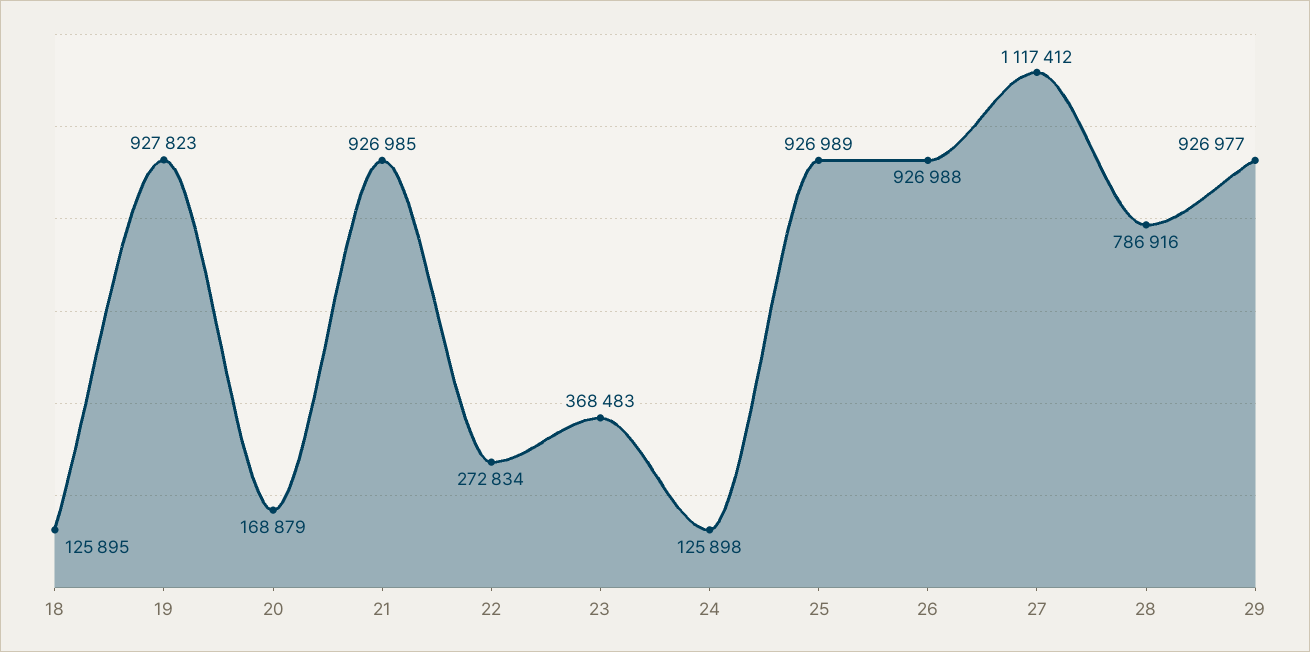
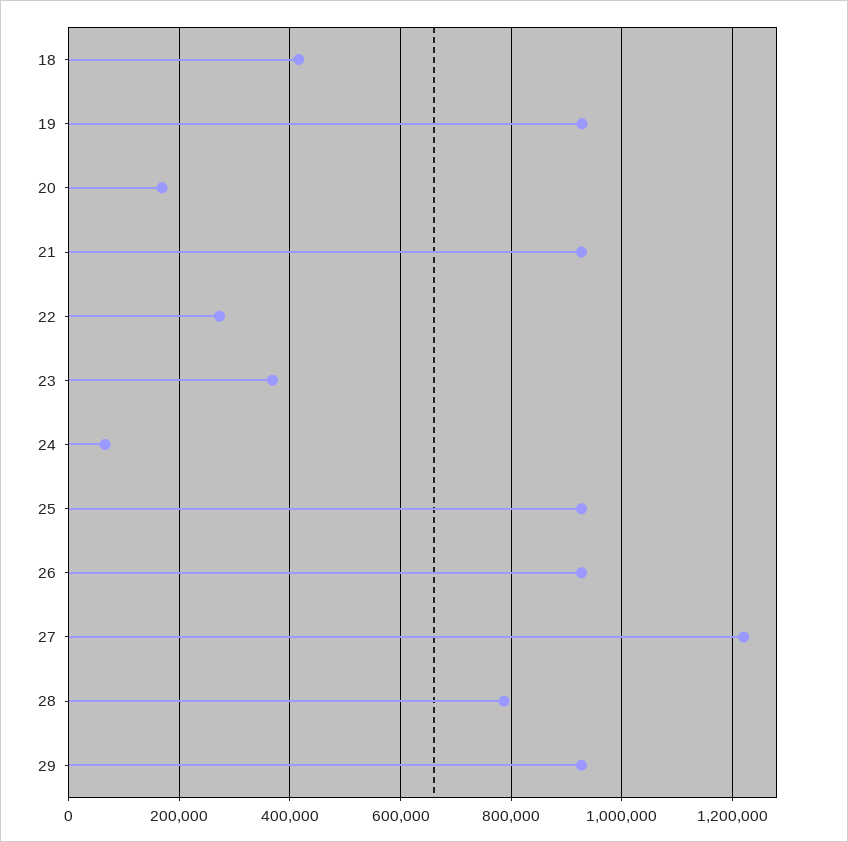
  {
-   "18": 125895,
+   "18": 420000,
    "19": 927823,
    "20": 168879,
    "21": 926985,
    "22": 272834,
    "23": 368483,
-   "24": 125898,
+   "24": 60000,
    "25": 926989,
    "26": 926988,
-   "27": 1117412,
+   "27": 1220000,
    "28": 786916,
    "29": 926977
  }

